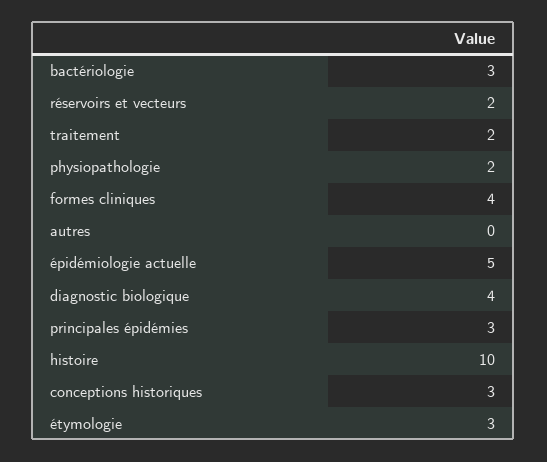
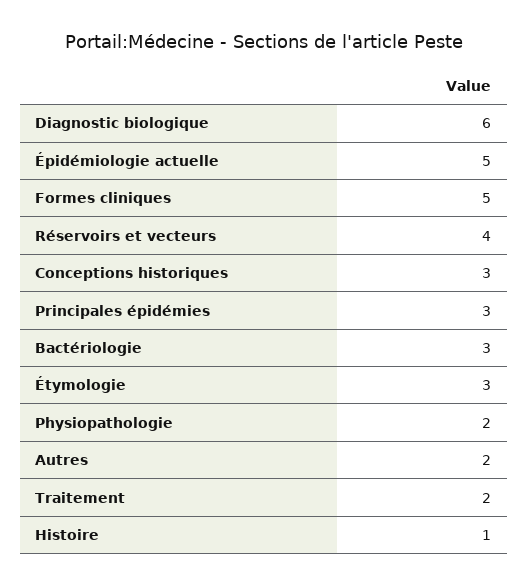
  {
    "bactériologie": 3,
-   "réservoirs et vecteurs": 2,
+   "réservoirs et vecteurs": 4,
    "traitement": 2,
    "physiopathologie": 2,
-   "formes cliniques": 4,
+   "formes cliniques": 5,
-   "autres": 0,
+   "autres": 2,
    "épidémiologie actuelle": 5,
-   "diagnostic biologique": 4,
+   "diagnostic biologique": 6,
    "principales épidémies": 3,
-   "histoire": 10,
+   "histoire": 1,
    "conceptions historiques": 3,
    "étymologie": 3
  }

